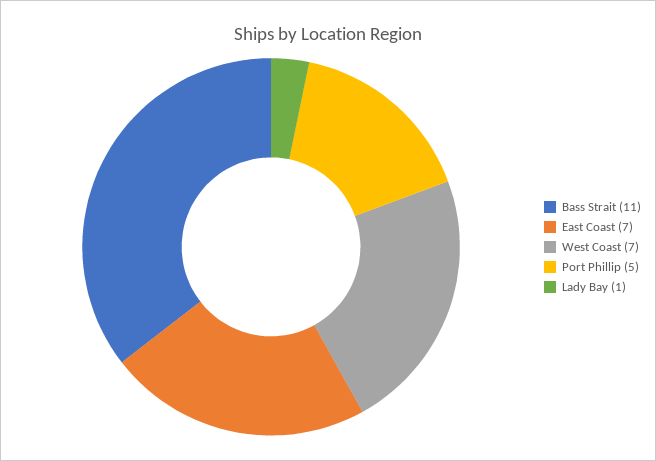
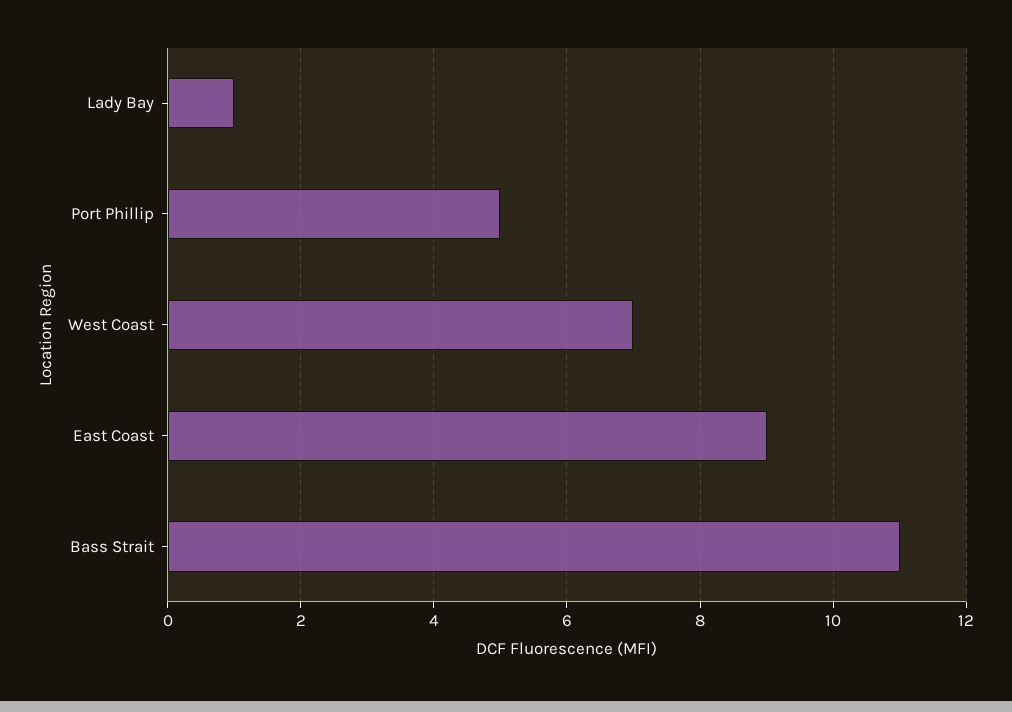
  {
    "Bass Strait": 11,
-   "East Coast": 7,
+   "East Coast": 9,
    "West Coast": 7,
    "Port Phillip": 5,
    "Lady Bay": 1
  }

